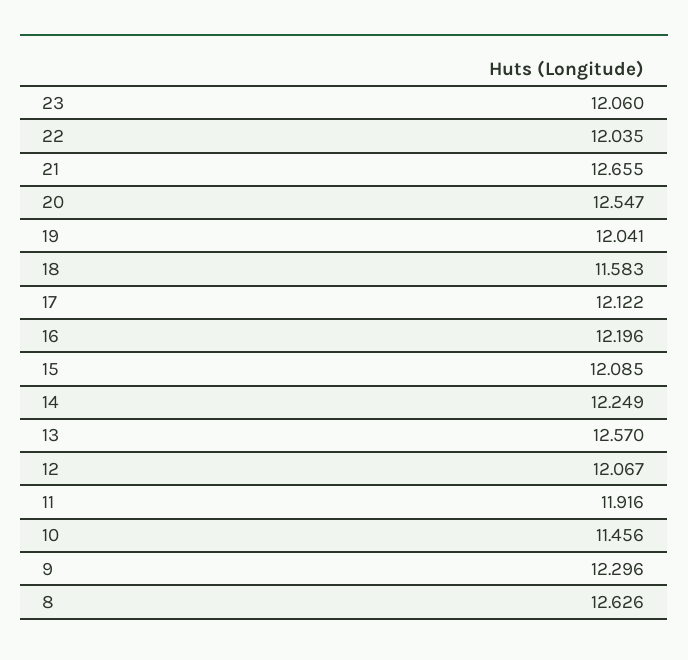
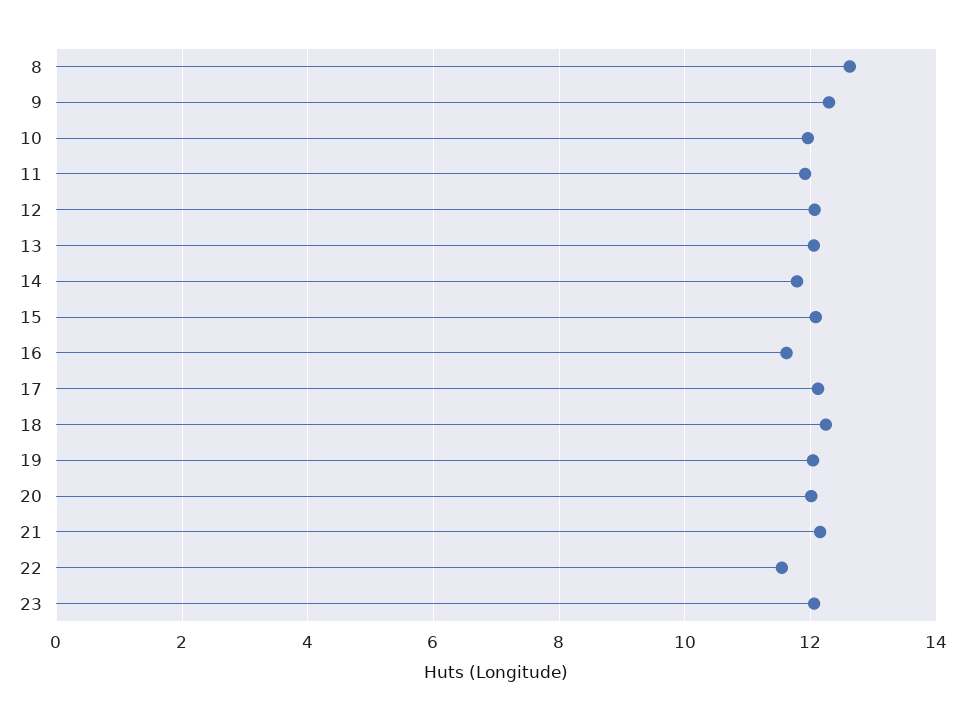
  {
    "23": 12.06,
-   "22": 12.035,
+   "22": 11.6,
-   "21": 12.655,
+   "21": 12.2,
-   "20": 12.547,
+   "20": 12,
    "19": 12.041,
-   "18": 11.583,
+   "18": 12.2,
    "17": 12.122,
-   "16": 12.196,
+   "16": 11.6,
    "15": 12.085,
-   "14": 12.249,
+   "14": 11.8,
-   "13": 12.57,
+   "13": 12,
    "12": 12.067,
    "11": 11.916,
-   "10": 11.456,
+   "10": 12,
    "9": 12.296,
    "8": 12.626
  }

